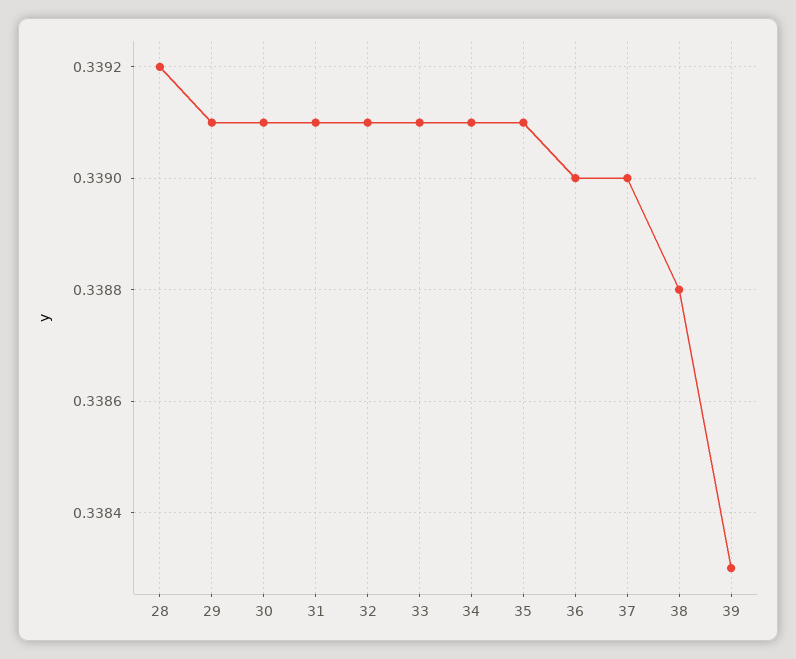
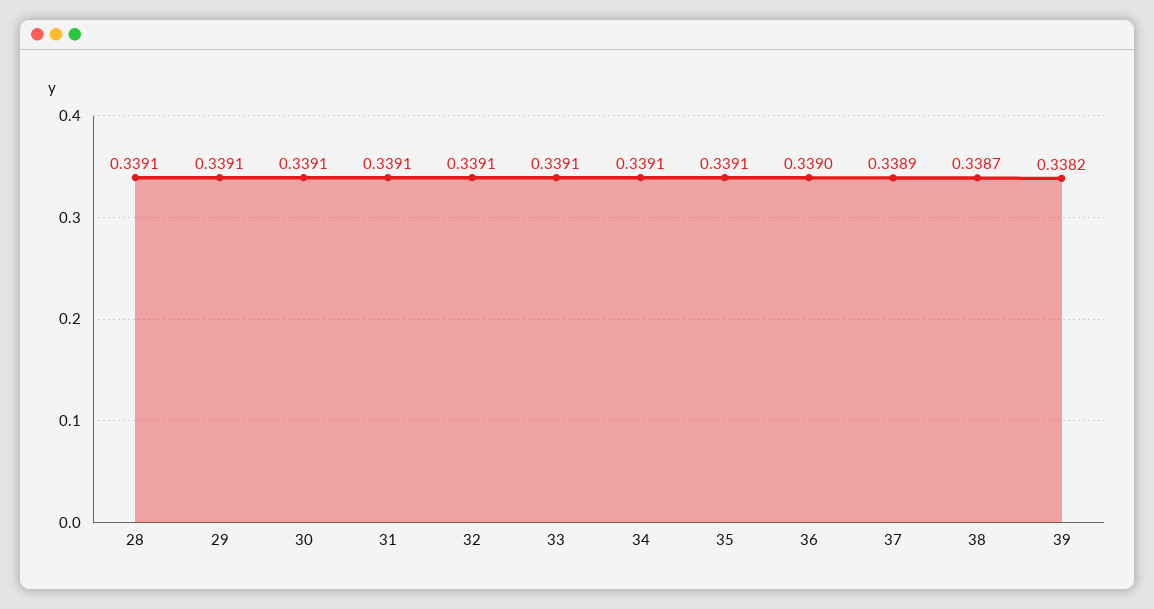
  {
-   "28": 0.3392,
+   "28": 0.3391,
    "29": 0.3391,
    "30": 0.3391,
    "31": 0.3391,
    "32": 0.3391,
    "33": 0.3391,
    "34": 0.3391,
    "35": 0.3391,
    "36": 0.339,
-   "37": 0.339,
+   "37": 0.3389,
-   "38": 0.3388,
+   "38": 0.3387,
-   "39": 0.3383
+   "39": 0.3382
  }

